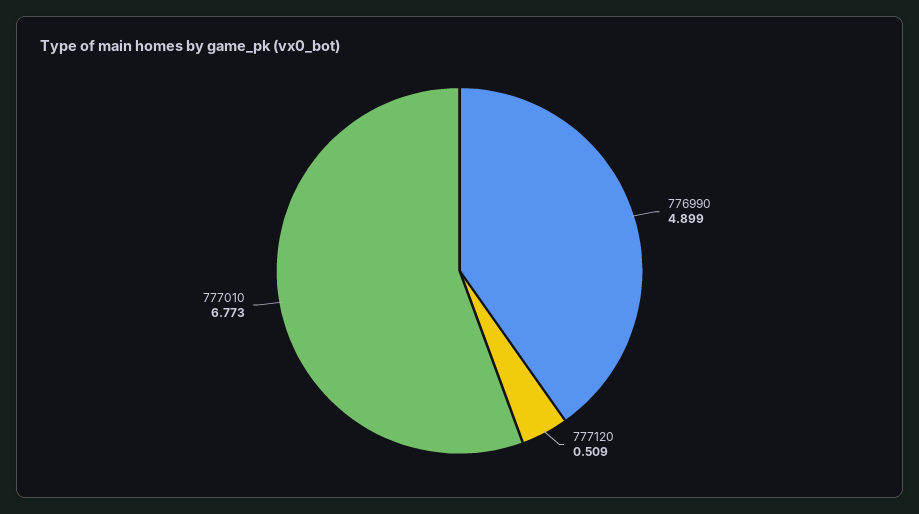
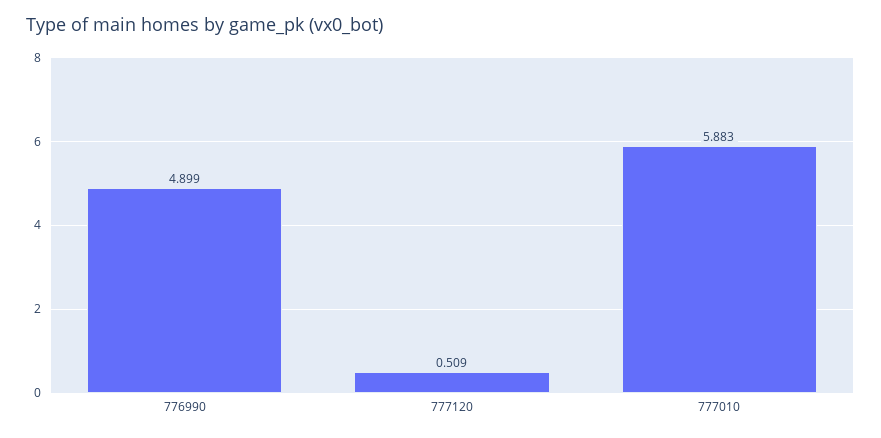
  {
    "776990": 4.899,
    "777120": 0.509,
-   "777010": 6.773
+   "777010": 5.883
  }

